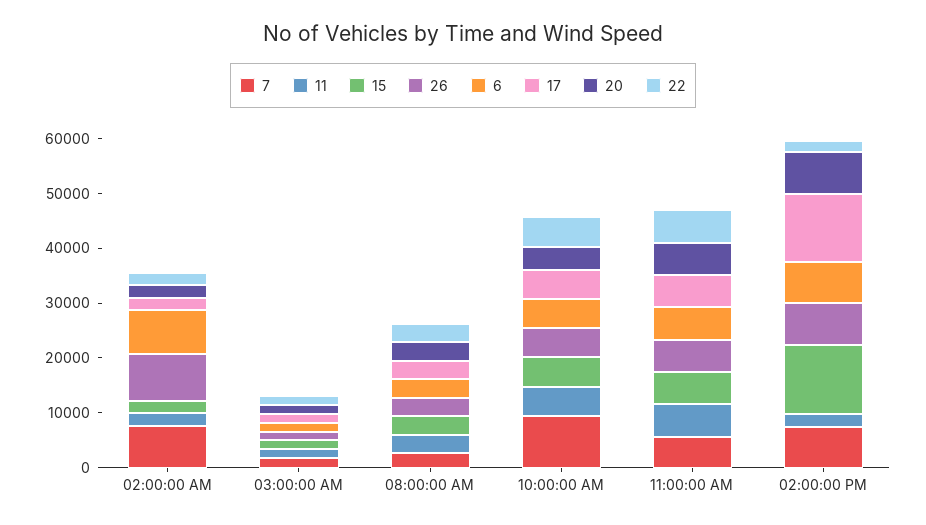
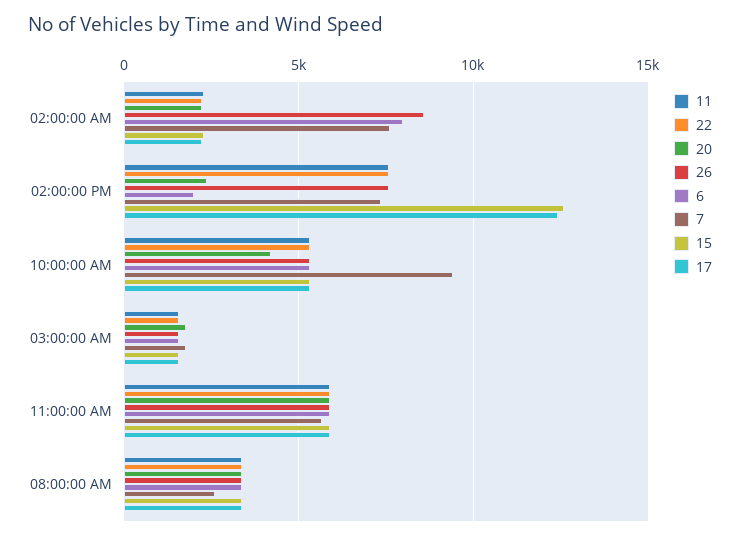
  {
    "7": {
      "02:00:00 AM": 7500,
      "03:00:00 AM": 2000,
      "08:00:00 AM": 2500,
      "10:00:00 AM": 9500,
      "11:00:00 AM": 5500,
      "02:00:00 PM": 7500
    },
    "11": {
      "02:00:00 AM": 2500,
      "03:00:00 AM": 1500,
      "08:00:00 AM": 3500,
      "10:00:00 AM": 5500,
      "11:00:00 AM": 6000,
-     "02:00:00 PM": 2000
+     "02:00:00 PM": 7500
    },
    "15": {
      "02:00:00 AM": 2500,
      "03:00:00 AM": 1500,
      "08:00:00 AM": 3500,
      "10:00:00 AM": 5500,
      "11:00:00 AM": 6000,
      "02:00:00 PM": 12500
    },
    "26": {
      "02:00:00 AM": 8500,
      "03:00:00 AM": 1500,
      "08:00:00 AM": 3500,
      "10:00:00 AM": 5500,
      "11:00:00 AM": 6000,
      "02:00:00 PM": 7500
    },
    "6": {
      "02:00:00 AM": 8000,
      "03:00:00 AM": 1500,
      "08:00:00 AM": 3500,
      "10:00:00 AM": 5500,
      "11:00:00 AM": 6000,
-     "02:00:00 PM": 8000
+     "02:00:00 PM": 2000
    },
    "17": {
      "02:00:00 AM": 2000,
      "03:00:00 AM": 1500,
      "08:00:00 AM": 3500,
      "10:00:00 AM": 5500,
      "11:00:00 AM": 6000,
      "02:00:00 PM": 12500
    },
    "20": {
      "02:00:00 AM": 2000,
      "03:00:00 AM": 2000,
      "08:00:00 AM": 3500,
      "10:00:00 AM": 4000,
      "11:00:00 AM": 6000,
-     "02:00:00 PM": 8000
+     "02:00:00 PM": 2500
    },
    "22": {
      "02:00:00 AM": 2000,
      "03:00:00 AM": 1500,
      "08:00:00 AM": 3500,
      "10:00:00 AM": 5500,
      "11:00:00 AM": 6000,
-     "02:00:00 PM": 2000
+     "02:00:00 PM": 7500
    }
  }

